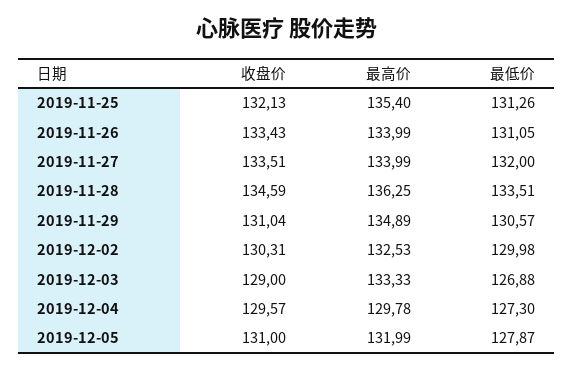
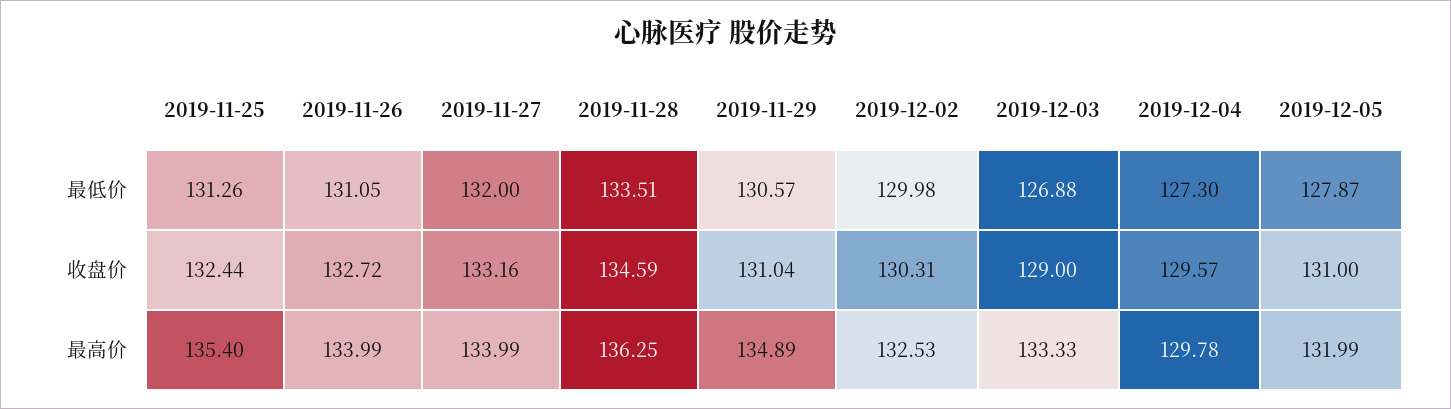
  {
    "收盘价": {
-     "2019-11-25": 132.13,
+     "2019-11-25": 132.44,
-     "2019-11-26": 133.43,
+     "2019-11-26": 132.72,
-     "2019-11-27": 133.51,
+     "2019-11-27": 133.16,
      "2019-11-28": 134.59,
      "2019-11-29": 131.04,
      "2019-12-02": 130.31,
      "2019-12-03": 129,
      "2019-12-04": 129.57,
      "2019-12-05": 131
    },
    "最高价": {
      "2019-11-25": 135.4,
      "2019-11-26": 133.99,
      "2019-11-27": 133.99,
      "2019-11-28": 136.25,
      "2019-11-29": 134.89,
      "2019-12-02": 132.53,
      "2019-12-03": 133.33,
      "2019-12-04": 129.78,
      "2019-12-05": 131.99
    },
    "最低价": {
      "2019-11-25": 131.26,
      "2019-11-26": 131.05,
      "2019-11-27": 132,
      "2019-11-28": 133.51,
      "2019-11-29": 130.57,
      "2019-12-02": 129.98,
      "2019-12-03": 126.88,
      "2019-12-04": 127.3,
      "2019-12-05": 127.87
    }
  }

